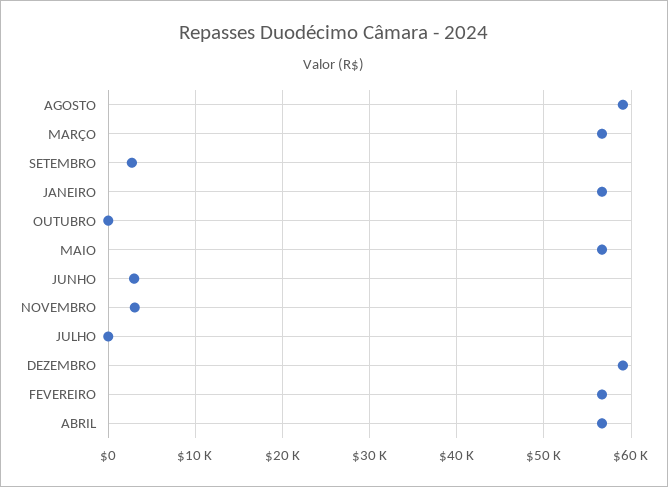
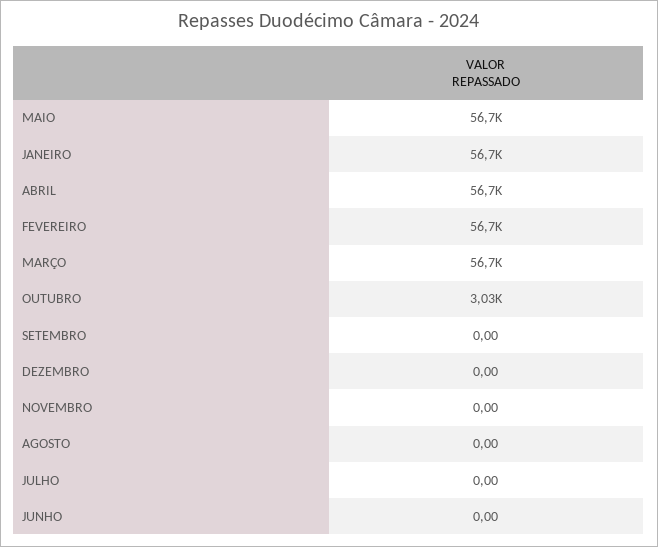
  {
-   "AGOSTO": 59000,
+   "AGOSTO": 0,
    "MARÇO": 56700,
-   "SETEMBRO": 3000,
+   "SETEMBRO": 0,
    "JANEIRO": 56700,
-   "OUTUBRO": 0,
+   "OUTUBRO": 3030,
    "MAIO": 56700,
-   "JUNHO": 3000,
+   "JUNHO": 0,
-   "NOVEMBRO": 3000,
+   "NOVEMBRO": 0,
    "JULHO": 0,
-   "DEZEMBRO": 59000,
+   "DEZEMBRO": 0,
    "FEVEREIRO": 56700,
    "ABRIL": 56700
  }

